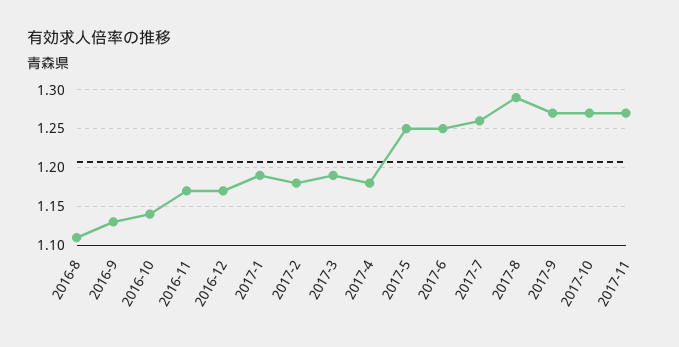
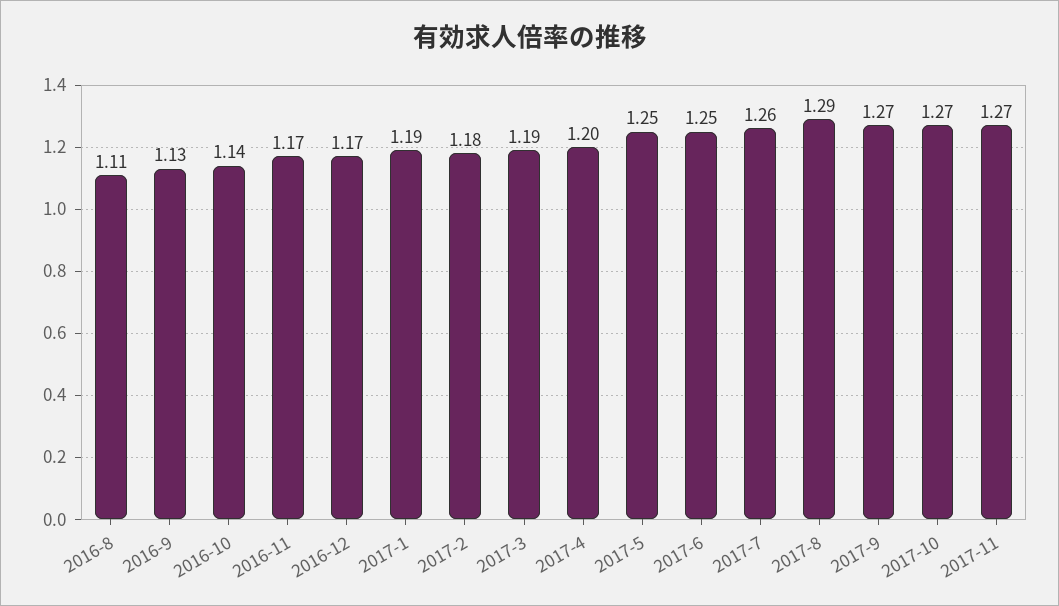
  {
    "2016-8": 1.11,
    "2016-9": 1.13,
    "2016-10": 1.14,
    "2016-11": 1.17,
    "2016-12": 1.17,
    "2017-1": 1.19,
    "2017-2": 1.18,
    "2017-3": 1.19,
-   "2017-4": 1.18,
+   "2017-4": 1.2,
    "2017-5": 1.25,
    "2017-6": 1.25,
    "2017-7": 1.26,
    "2017-8": 1.29,
    "2017-9": 1.27,
    "2017-10": 1.27,
    "2017-11": 1.27
  }

